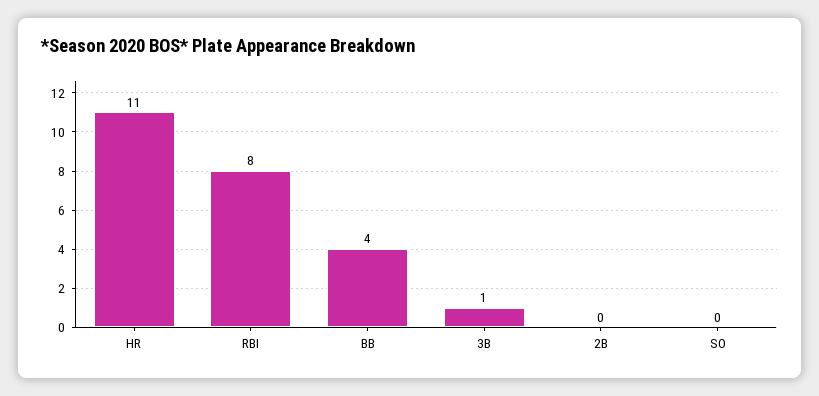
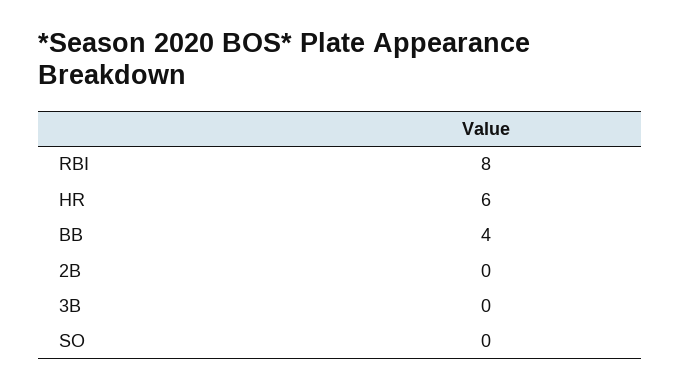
  {
-   "HR": 11,
+   "HR": 6,
    "RBI": 8,
    "BB": 4,
-   "3B": 1,
+   "3B": 0,
    "2B": 0,
    "SO": 0
  }

